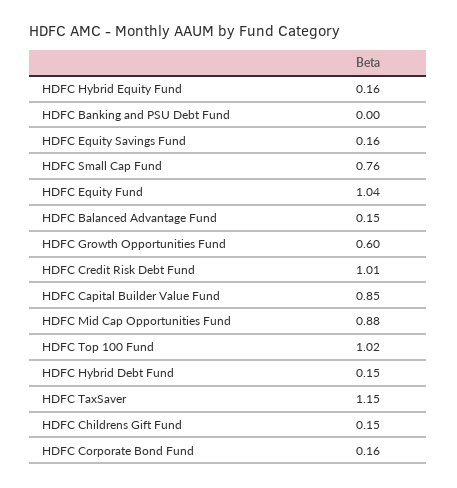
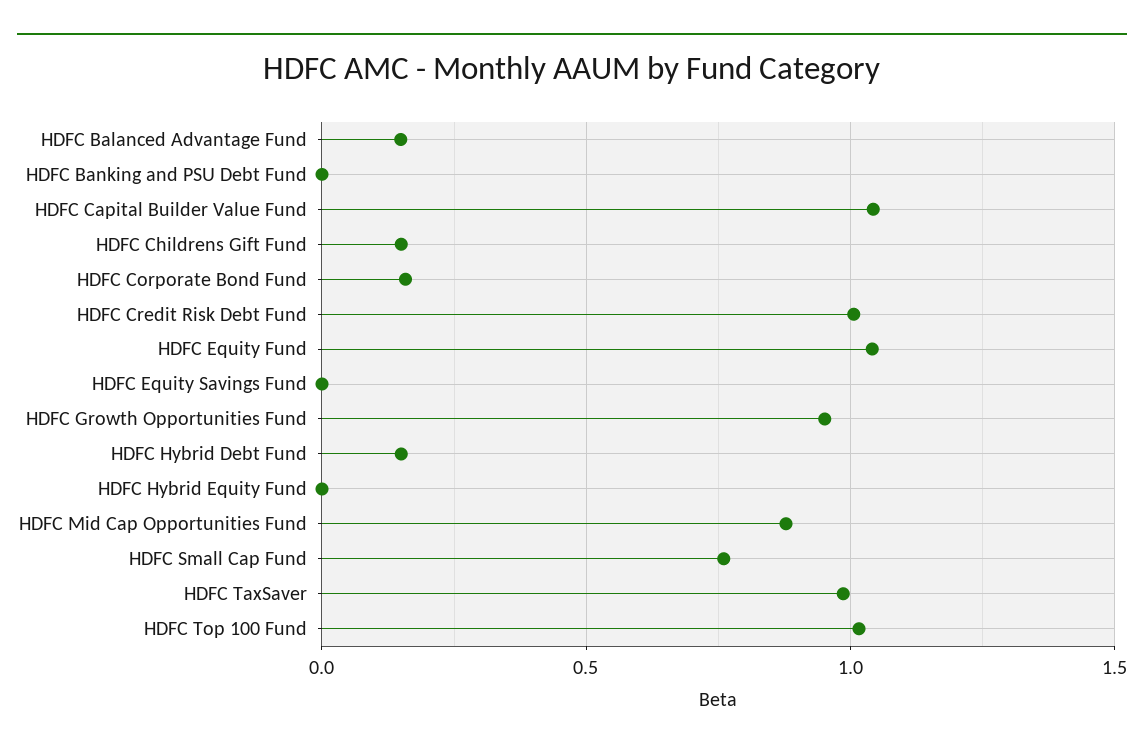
  {
-   "HDFC Hybrid Equity Fund": 0.16,
+   "HDFC Hybrid Equity Fund": 0,
    "HDFC Banking and PSU Debt Fund": 0,
-   "HDFC Equity Savings Fund": 0.16,
+   "HDFC Equity Savings Fund": 0,
    "HDFC Small Cap Fund": 0.76,
    "HDFC Equity Fund": 1.04,
    "HDFC Balanced Advantage Fund": 0.15,
-   "HDFC Growth Opportunities Fund": 0.6,
+   "HDFC Growth Opportunities Fund": 0.95,
    "HDFC Credit Risk Debt Fund": 1.01,
-   "HDFC Capital Builder Value Fund": 0.85,
+   "HDFC Capital Builder Value Fund": 1.05,
    "HDFC Mid Cap Opportunities Fund": 0.88,
    "HDFC Top 100 Fund": 1.02,
    "HDFC Hybrid Debt Fund": 0.15,
-   "HDFC TaxSaver": 1.15,
+   "HDFC TaxSaver": 1,
    "HDFC Childrens Gift Fund": 0.15,
    "HDFC Corporate Bond Fund": 0.16
  }

